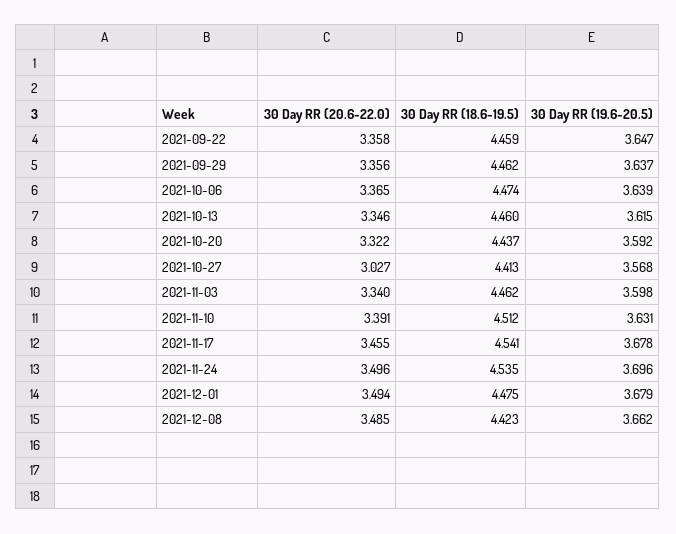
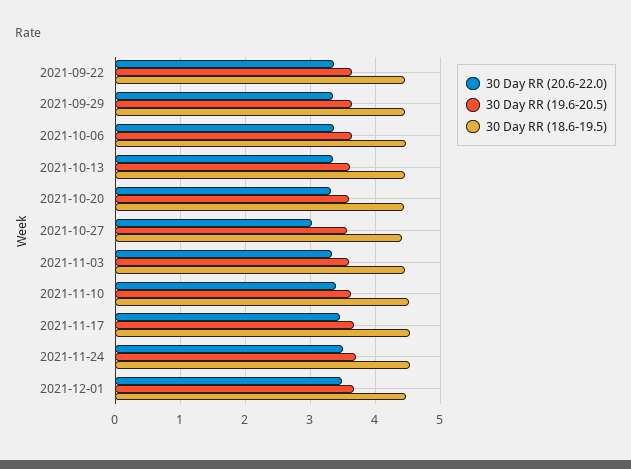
  {
    "30 Day RR (20.6-22.0)": {
      "2021-09-22": 3.358,
      "2021-09-29": 3.356,
      "2021-10-06": 3.365,
      "2021-10-13": 3.346,
      "2021-10-20": 3.322,
      "2021-10-27": 3.027,
      "2021-11-03": 3.34,
      "2021-11-10": 3.391,
      "2021-11-17": 3.455,
      "2021-11-24": 3.496,
-     "2021-12-01": 3.494,
+     "2021-12-01": 3.494
-     "2021-12-08": 3.485
    },
    "30 Day RR (18.6-19.5)": {
      "2021-09-22": 4.459,
      "2021-09-29": 4.462,
      "2021-10-06": 4.474,
      "2021-10-13": 4.46,
      "2021-10-20": 4.437,
      "2021-10-27": 4.413,
      "2021-11-03": 4.462,
      "2021-11-10": 4.512,
      "2021-11-17": 4.541,
      "2021-11-24": 4.535,
-     "2021-12-01": 4.475,
+     "2021-12-01": 4.475
-     "2021-12-08": 4.423
    },
    "30 Day RR (19.6-20.5)": {
      "2021-09-22": 3.647,
      "2021-09-29": 3.637,
      "2021-10-06": 3.639,
      "2021-10-13": 3.615,
      "2021-10-20": 3.592,
      "2021-10-27": 3.568,
      "2021-11-03": 3.598,
      "2021-11-10": 3.631,
      "2021-11-17": 3.678,
      "2021-11-24": 3.696,
-     "2021-12-01": 3.679,
+     "2021-12-01": 3.679
-     "2021-12-08": 3.662
    }
  }

